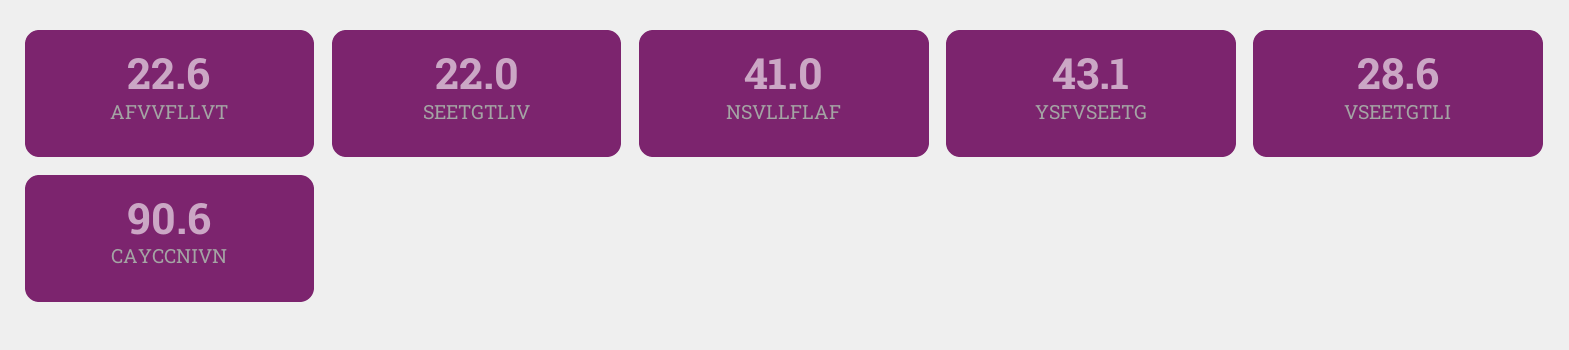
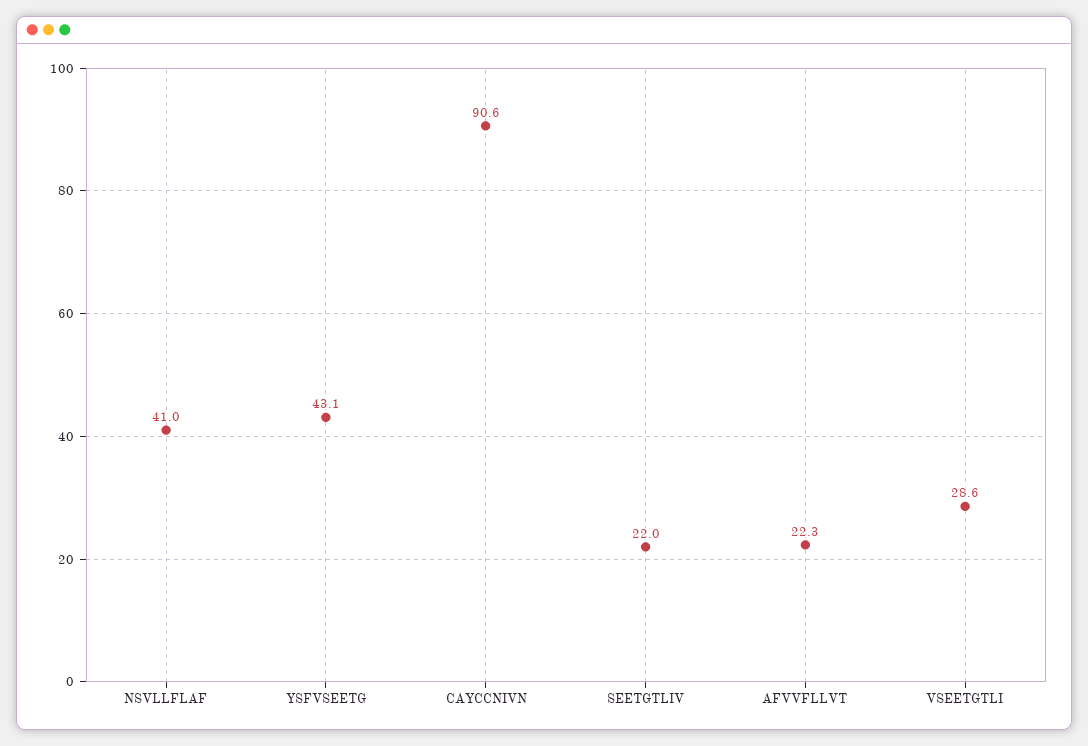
  {
-   "AFVVFLLVT": 22.6,
+   "AFVVFLLVT": 22.3,
    "SEETGTLIV": 22,
    "NSVLLFLAF": 41,
    "YSFVSEETG": 43.1,
    "VSEETGTLI": 28.6,
    "CAYCCNIVN": 90.6
  }

